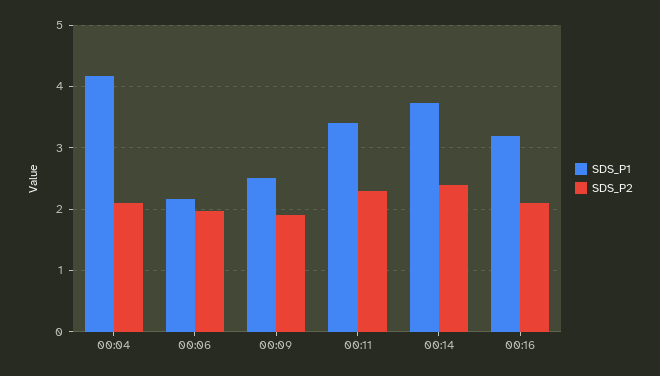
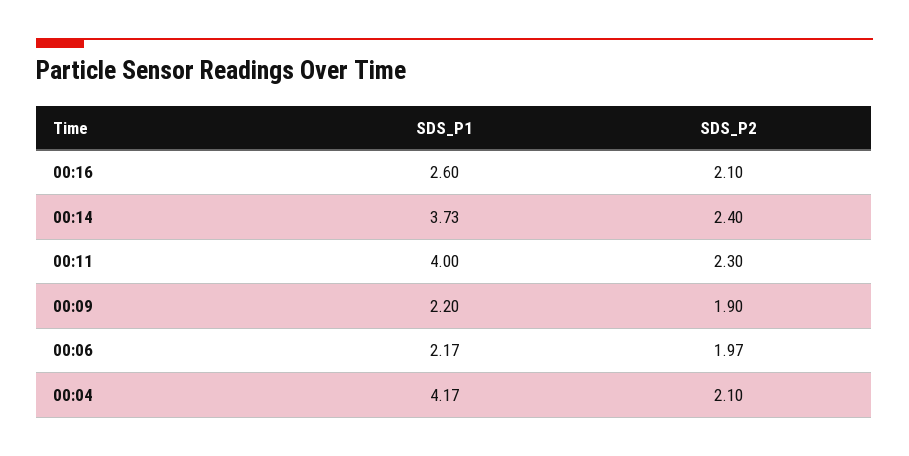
  {
    "SDS_P1": {
      "00:04": 4.17,
      "00:06": 2.17,
-     "00:09": 2.5,
+     "00:09": 2.2,
-     "00:11": 3.4,
+     "00:11": 4,
      "00:14": 3.73,
-     "00:16": 3.2
+     "00:16": 2.6
    },
    "SDS_P2": {
      "00:04": 2.1,
      "00:06": 1.97,
      "00:09": 1.9,
      "00:11": 2.3,
      "00:14": 2.4,
      "00:16": 2.1
    }
  }

